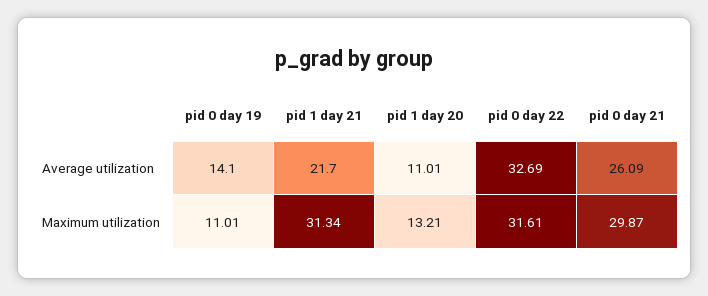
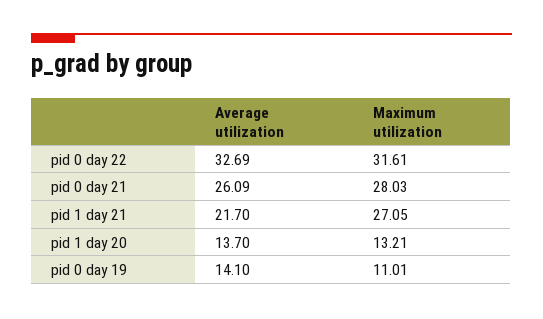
  {
    "pid 0 day 19": {
      "Average utilization": 14.1,
      "Maximum utilization": 11.01
    },
    "pid 1 day 21": {
      "Average utilization": 21.7,
-     "Maximum utilization": 31.34
+     "Maximum utilization": 27.05
    },
    "pid 1 day 20": {
-     "Average utilization": 11.01,
+     "Average utilization": 13.7,
      "Maximum utilization": 13.21
    },
    "pid 0 day 22": {
      "Average utilization": 32.69,
      "Maximum utilization": 31.61
    },
    "pid 0 day 21": {
      "Average utilization": 26.09,
-     "Maximum utilization": 29.87
+     "Maximum utilization": 28.03
    }
  }

